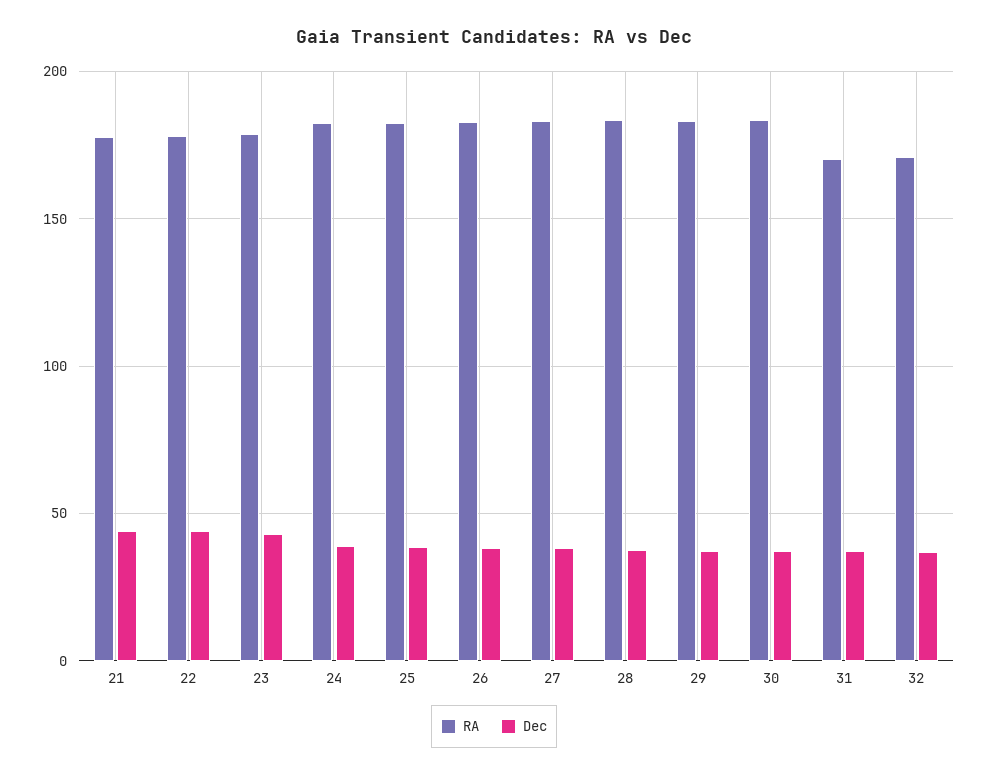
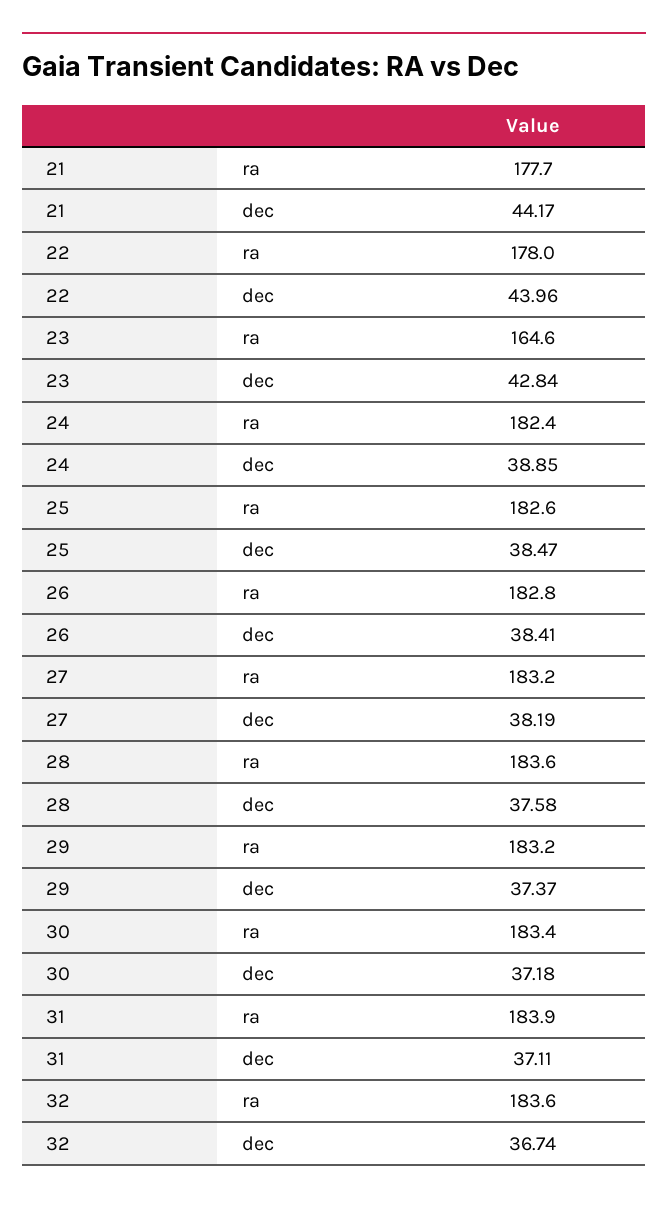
  {
    "RA": {
      "21": 177.7,
      "22": 178,
-     "23": 180,
+     "23": 164.6,
      "24": 182.4,
      "25": 182.6,
      "26": 182.8,
      "27": 183.2,
      "28": 183.6,
      "29": 183.2,
      "30": 183.4,
-     "31": 170,
+     "31": 183.9,
-     "32": 170
+     "32": 183.6
    },
    "Dec": {
      "21": 44.17,
      "22": 43.96,
      "23": 42.84,
      "24": 38.85,
      "25": 38.47,
      "26": 38.41,
      "27": 38.19,
      "28": 37.58,
      "29": 37.37,
      "30": 37.18,
      "31": 37.11,
      "32": 36.74
    }
  }

